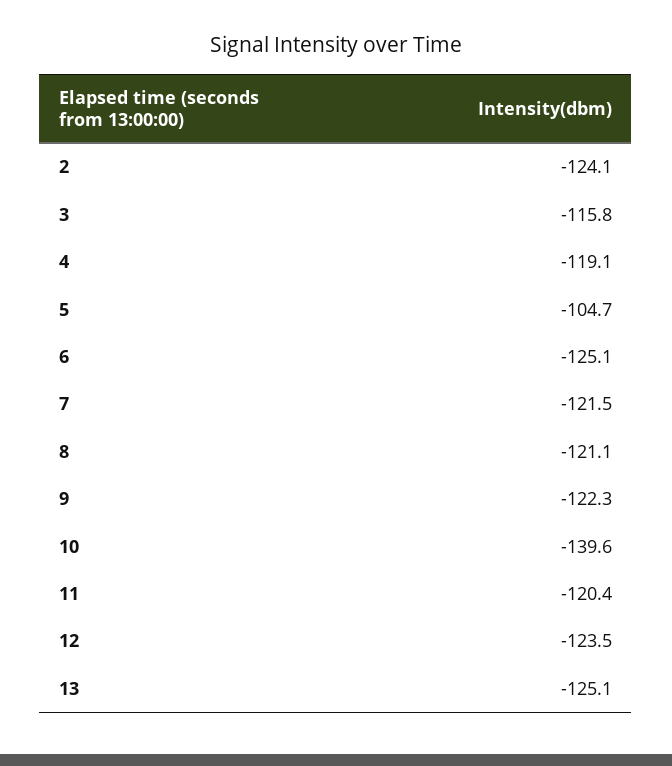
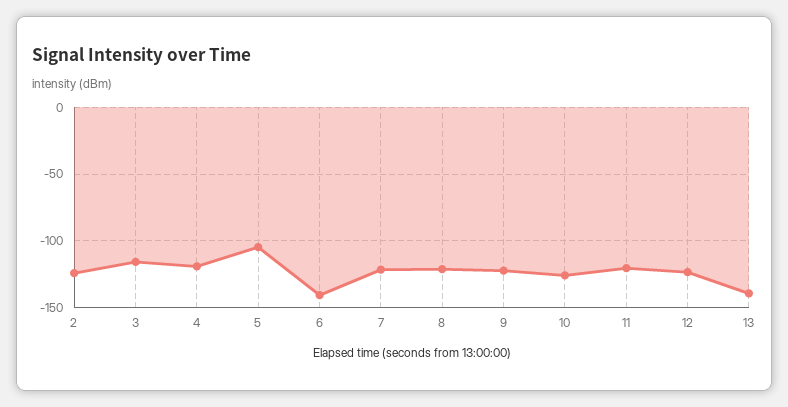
  {
    "2": -124.1,
    "3": -115.8,
    "4": -119.1,
    "5": -104.7,
-   "6": -125.1,
+   "6": -140,
    "7": -121.5,
    "8": -121.1,
    "9": -122.3,
-   "10": -139.6,
+   "10": -125,
    "11": -120.4,
    "12": -123.5,
-   "13": -125.1
+   "13": -140
  }

